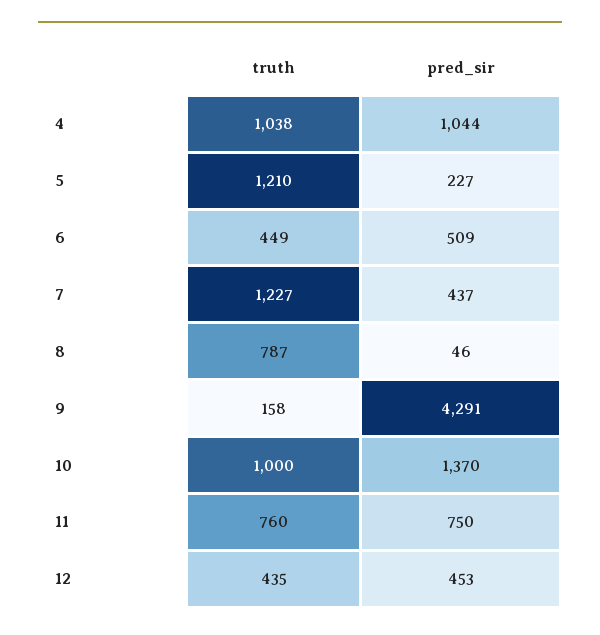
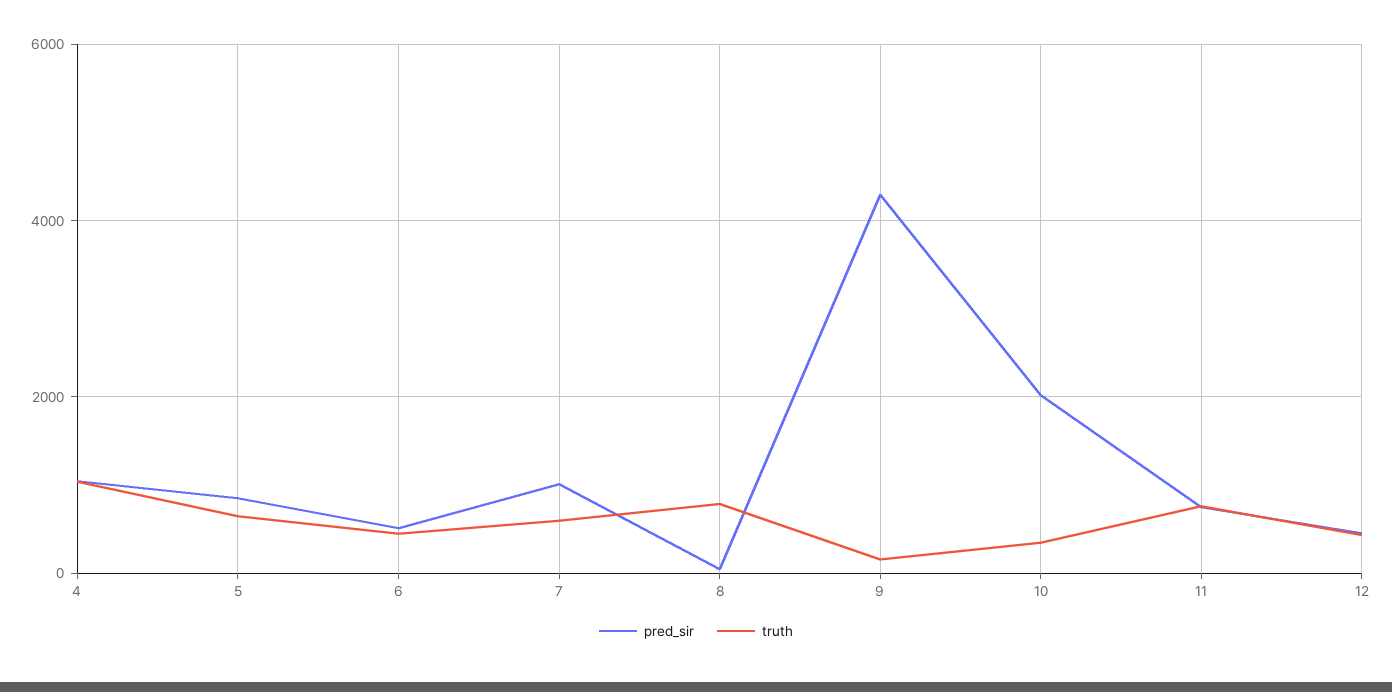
  {
    "truth": {
      "4": 1038,
-     "5": 1210,
+     "5": 600,
      "6": 449,
-     "7": 1227,
+     "7": 600,
      "8": 787,
      "9": 158,
-     "10": 1000,
+     "10": 400,
      "11": 760,
      "12": 435
    },
    "pred_sir": {
      "4": 1044,
-     "5": 227,
+     "5": 800,
      "6": 509,
-     "7": 437,
+     "7": 1000,
      "8": 46,
      "9": 4291,
-     "10": 1370,
+     "10": 2000,
      "11": 750,
      "12": 453
    }
  }

